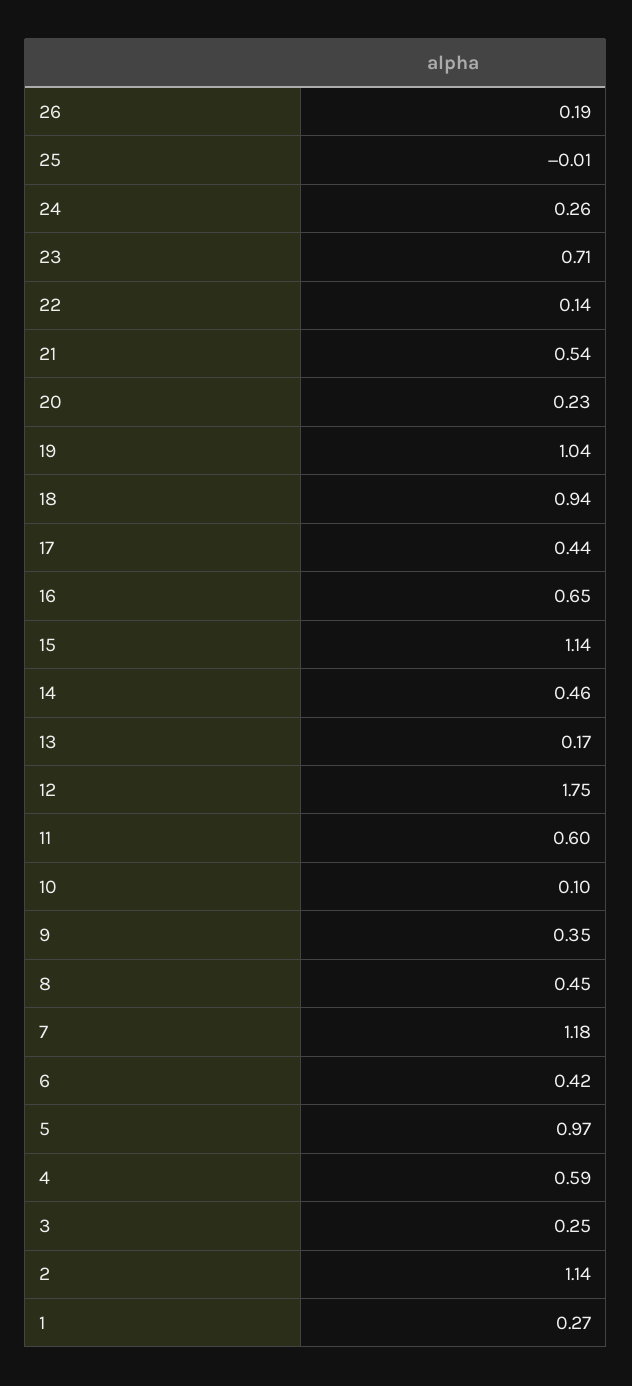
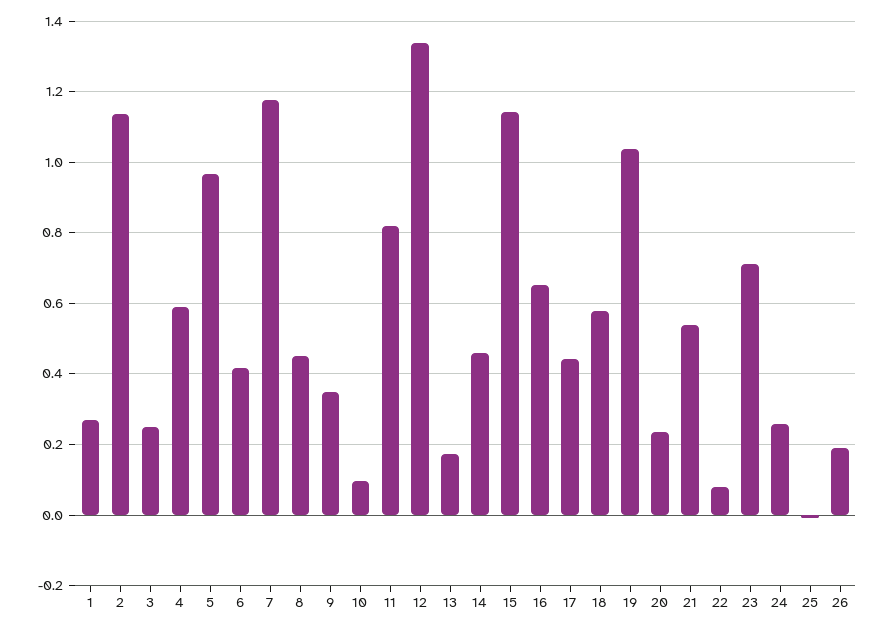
  {
    "26": 0.19,
    "25": -0.01,
    "24": 0.26,
    "23": 0.71,
-   "22": 0.14,
+   "22": 0.08,
    "21": 0.54,
    "20": 0.23,
    "19": 1.04,
-   "18": 0.94,
+   "18": 0.58,
    "17": 0.44,
    "16": 0.65,
    "15": 1.14,
    "14": 0.46,
    "13": 0.17,
-   "12": 1.75,
+   "12": 1.34,
-   "11": 0.6,
+   "11": 0.82,
    "10": 0.1,
    "9": 0.35,
    "8": 0.45,
    "7": 1.18,
    "6": 0.42,
    "5": 0.97,
    "4": 0.59,
    "3": 0.25,
    "2": 1.14,
    "1": 0.27
  }

